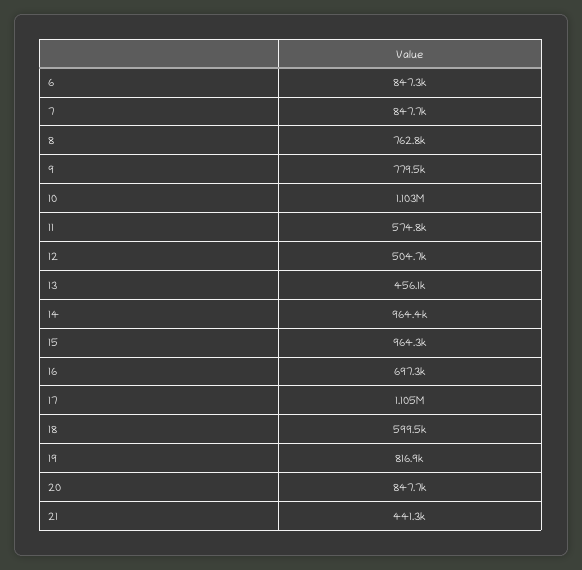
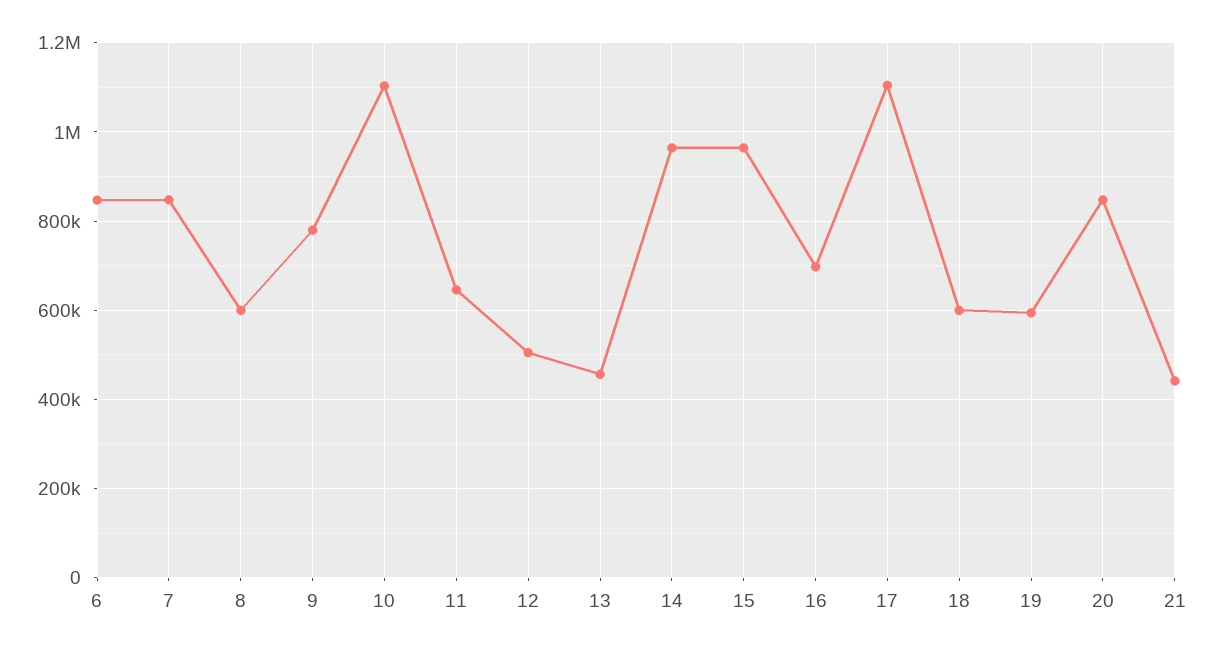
  {
    "6": 847300,
    "7": 847700,
-   "8": 762800,
+   "8": 600000,
    "9": 779500,
    "10": 1103000,
-   "11": 574800,
+   "11": 640000,
    "12": 504700,
    "13": 456100,
    "14": 964400,
    "15": 964300,
    "16": 697300,
    "17": 1105000,
    "18": 599500,
-   "19": 816900,
+   "19": 600000,
    "20": 847700,
    "21": 441300
  }

